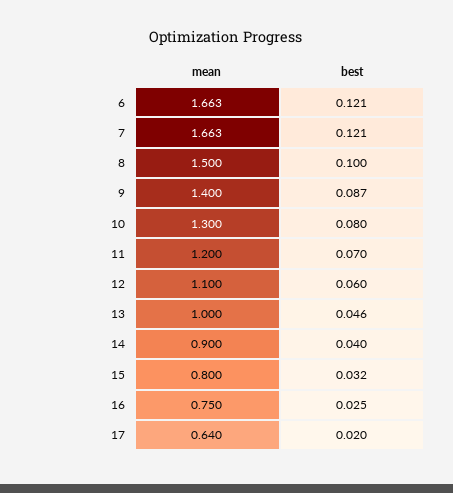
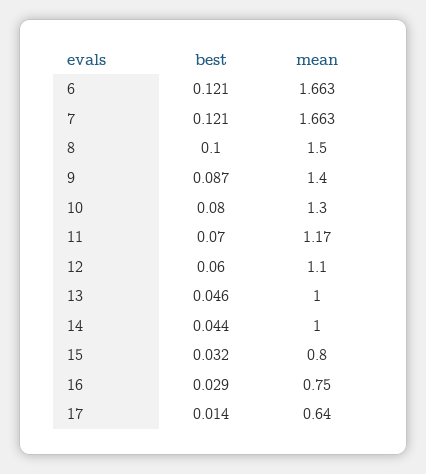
  {
    "mean": {
      "6": 1.663,
      "7": 1.663,
      "8": 1.5,
      "9": 1.4,
      "10": 1.3,
-     "11": 1.2,
+     "11": 1.17,
      "12": 1.1,
      "13": 1,
-     "14": 0.9,
+     "14": 1,
      "15": 0.8,
      "16": 0.75,
      "17": 0.64
    },
    "best": {
      "6": 0.121,
      "7": 0.121,
      "8": 0.1,
      "9": 0.087,
      "10": 0.08,
      "11": 0.07,
      "12": 0.06,
      "13": 0.046,
-     "14": 0.04,
+     "14": 0.044,
      "15": 0.032,
-     "16": 0.025,
+     "16": 0.029,
-     "17": 0.02
+     "17": 0.014
    }
  }

